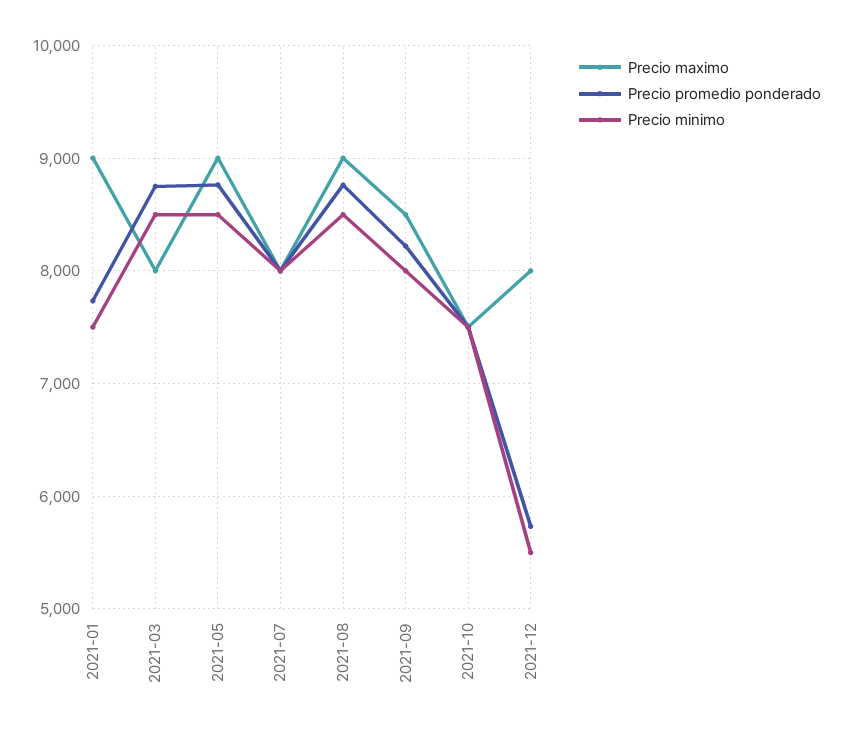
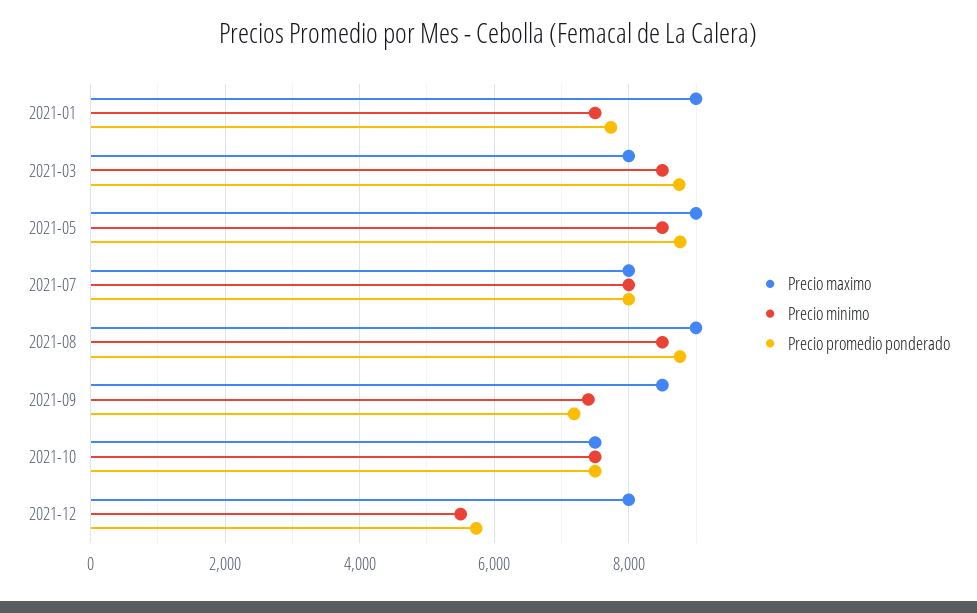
  {
    "Precio maximo": {
      "2021-01": 9000,
      "2021-03": 8000,
      "2021-05": 9000,
      "2021-07": 8000,
      "2021-08": 9000,
      "2021-09": 8500,
      "2021-10": 7500,
      "2021-12": 8000
    },
    "Precio promedio ponderado": {
      "2021-01": 7700,
      "2021-03": 8800,
      "2021-05": 8800,
      "2021-07": 8000,
      "2021-08": 8800,
-     "2021-09": 8200,
+     "2021-09": 7200,
      "2021-10": 7500,
      "2021-12": 5700
    },
    "Precio minimo": {
      "2021-01": 7500,
      "2021-03": 8500,
      "2021-05": 8500,
      "2021-07": 8000,
      "2021-08": 8500,
-     "2021-09": 8000,
+     "2021-09": 7400,
      "2021-10": 7500,
      "2021-12": 5500
    }
  }

